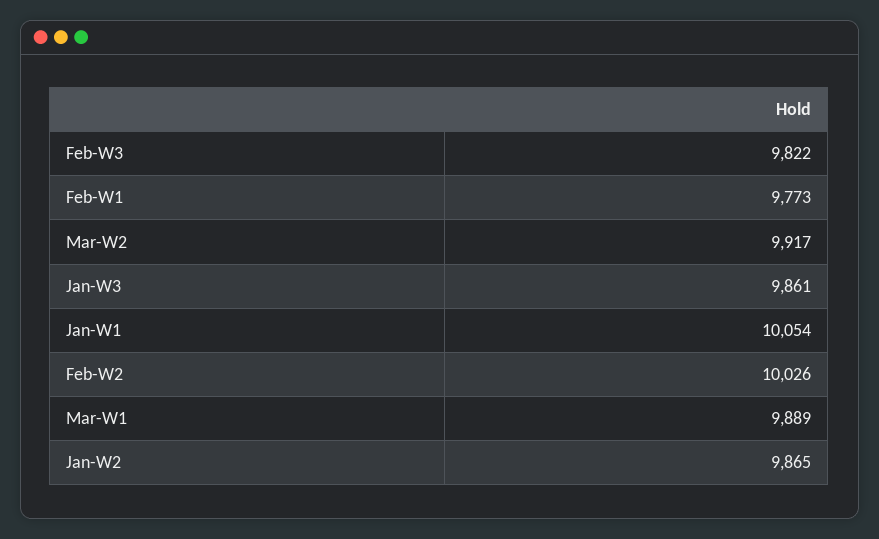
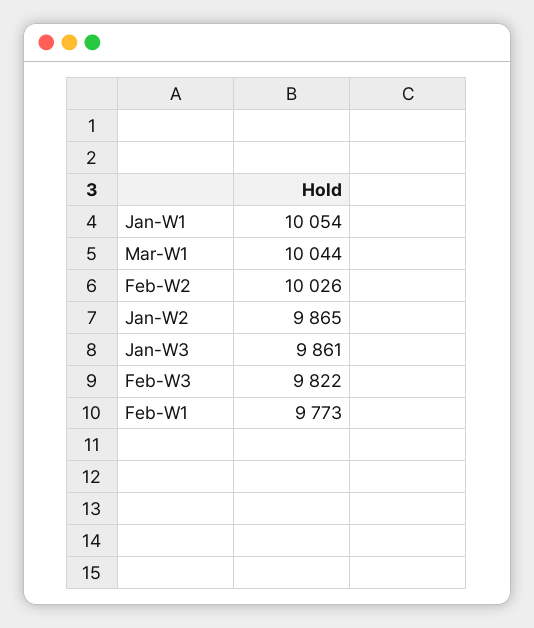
  {
    "Feb-W3": 9822,
    "Feb-W1": 9773,
-   "Mar-W2": 9917,
    "Jan-W3": 9861,
    "Jan-W1": 10054,
    "Feb-W2": 10026,
-   "Mar-W1": 9889,
+   "Mar-W1": 10044,
    "Jan-W2": 9865
  }

